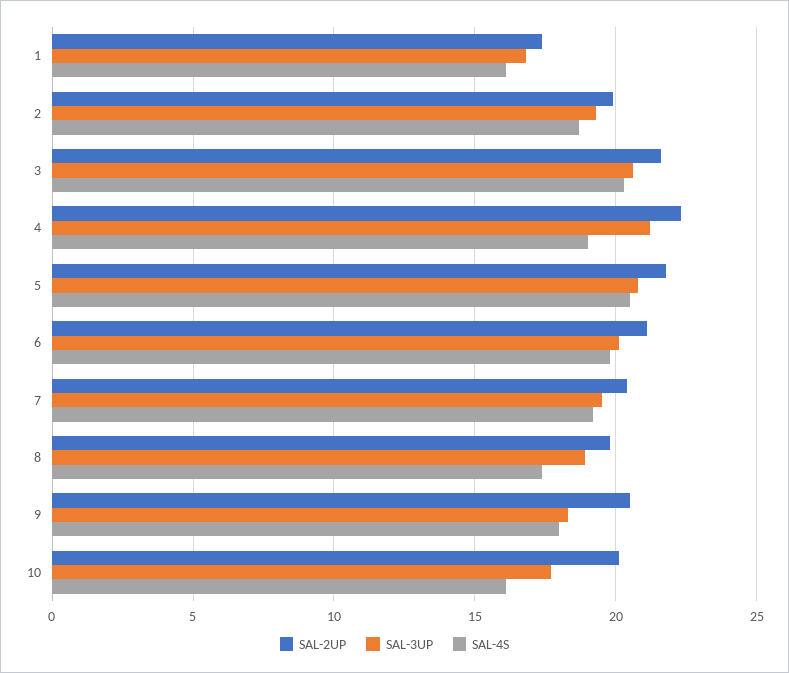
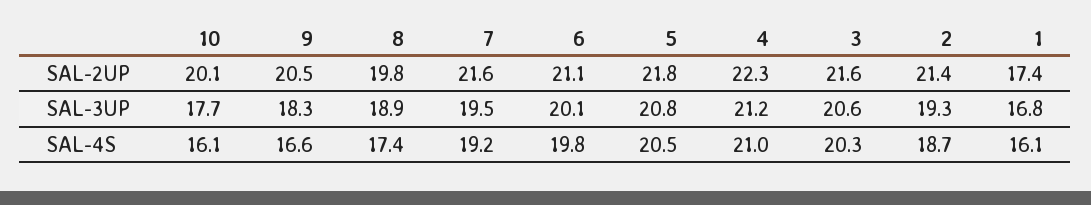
  {
    "SAL-2UP": {
      "1": 17.4,
-     "2": 20,
+     "2": 21.4,
      "3": 21.6,
      "4": 22.3,
      "5": 21.8,
      "6": 21.1,
-     "7": 20.5,
+     "7": 21.6,
      "8": 19.8,
      "9": 20.5,
      "10": 20.1
    },
    "SAL-3UP": {
      "1": 16.8,
      "2": 19.3,
      "3": 20.6,
      "4": 21.2,
      "5": 20.8,
      "6": 20.1,
      "7": 19.5,
      "8": 18.9,
      "9": 18.3,
      "10": 17.7
    },
    "SAL-4S": {
      "1": 16.1,
      "2": 18.7,
      "3": 20.3,
-     "4": 19,
+     "4": 21,
      "5": 20.5,
      "6": 19.8,
      "7": 19.2,
      "8": 17.4,
-     "9": 18,
+     "9": 16.6,
      "10": 16.1
    }
  }

